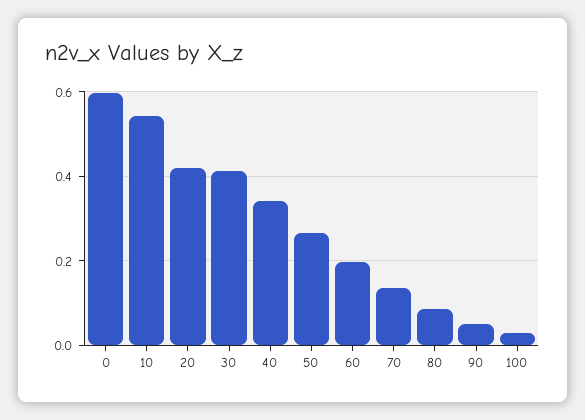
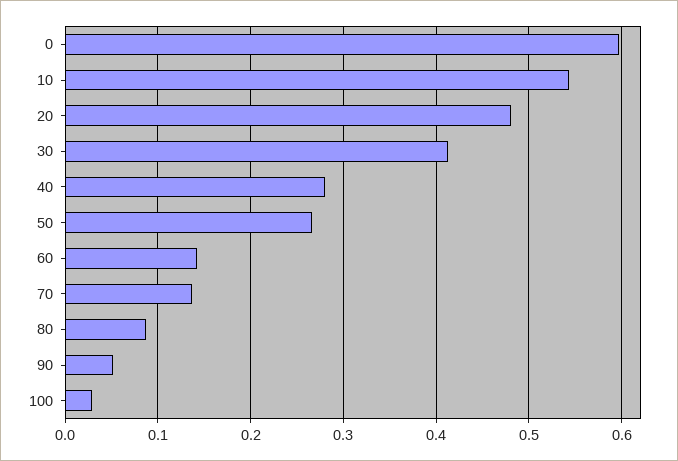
  {
    "0": 0.6,
    "10": 0.54,
-   "20": 0.42,
+   "20": 0.48,
    "30": 0.41,
-   "40": 0.34,
+   "40": 0.28,
    "50": 0.27,
-   "60": 0.2,
+   "60": 0.14,
    "70": 0.14,
    "80": 0.09,
    "90": 0.05,
    "100": 0.03
  }

